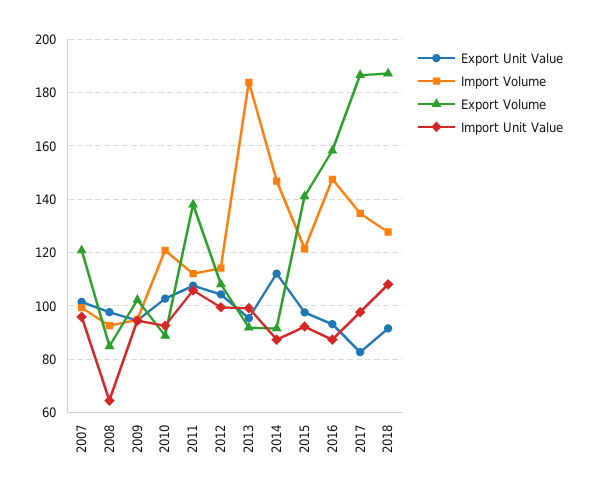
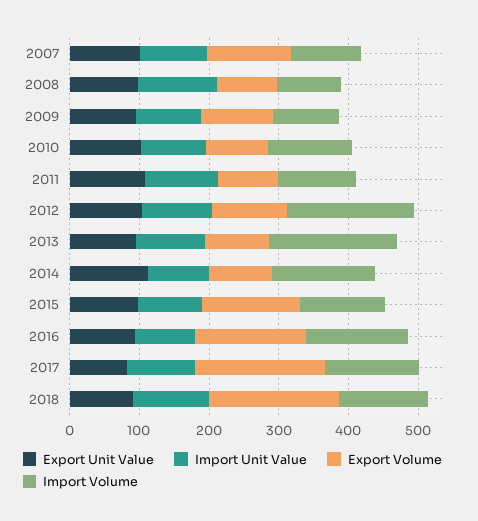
  {
    "Export Unit Value": {
      "2007": 102.5,
      "2008": 97.5,
      "2009": 95,
      "2010": 102.5,
      "2011": 107.5,
      "2012": 105,
      "2013": 95,
      "2014": 112.5,
      "2015": 97.5,
      "2016": 92.5,
      "2017": 82.5,
      "2018": 92.5
    },
    "Import Volume": {
      "2007": 100,
      "2008": 92.5,
      "2009": 95,
      "2010": 120,
      "2011": 112.5,
-     "2012": 115,
+     "2012": 180,
      "2013": 185,
      "2014": 147.5,
      "2015": 122.5,
      "2016": 147.5,
      "2017": 135,
      "2018": 127.5
    },
    "Export Volume": {
      "2007": 120,
      "2008": 85,
      "2009": 102.5,
      "2010": 90,
-     "2011": 137.5,
+     "2011": 80,
      "2012": 107.5,
      "2013": 92.5,
      "2014": 92.5,
      "2015": 140,
      "2016": 157.5,
      "2017": 187.5,
      "2018": 187.5
    },
    "Import Unit Value": {
      "2007": 95,
-     "2008": 65,
+     "2008": 120,
      "2009": 95,
      "2010": 92.5,
      "2011": 105,
      "2012": 100,
      "2013": 100,
      "2014": 87.5,
      "2015": 92.5,
      "2016": 87.5,
      "2017": 97.5,
      "2018": 107.5
    }
  }

